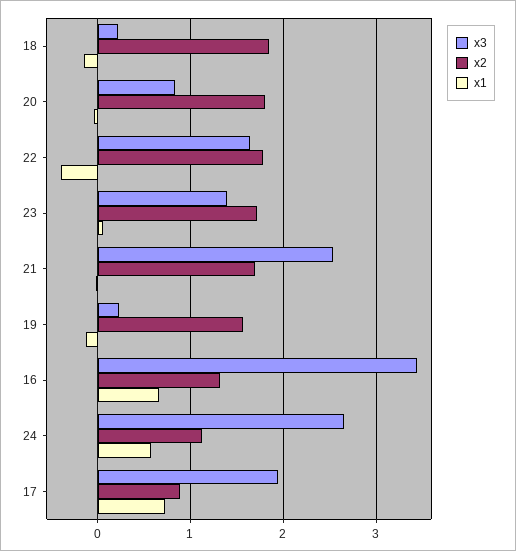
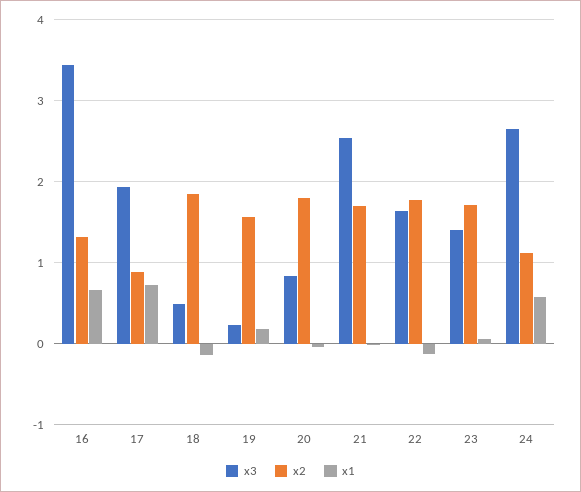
  {
    "x3": {
-     "18": 0.2,
+     "18": 0.5,
      "20": 0.8,
      "22": 1.6,
      "23": 1.4,
      "21": 2.5,
      "19": 0.2,
      "16": 3.4,
      "24": 2.7,
      "17": 1.9
    },
    "x2": {
      "18": 1.8,
      "20": 1.8,
      "22": 1.8,
      "23": 1.7,
      "21": 1.7,
      "19": 1.6,
      "16": 1.3,
      "24": 1.1,
      "17": 0.9
    },
    "x1": {
      "18": -0.1,
      "20": 0,
-     "22": -0.4,
+     "22": -0.1,
      "23": 0.1,
      "21": 0,
-     "19": -0.1,
+     "19": 0.2,
      "16": 0.7,
      "24": 0.6,
      "17": 0.7
    }
  }

